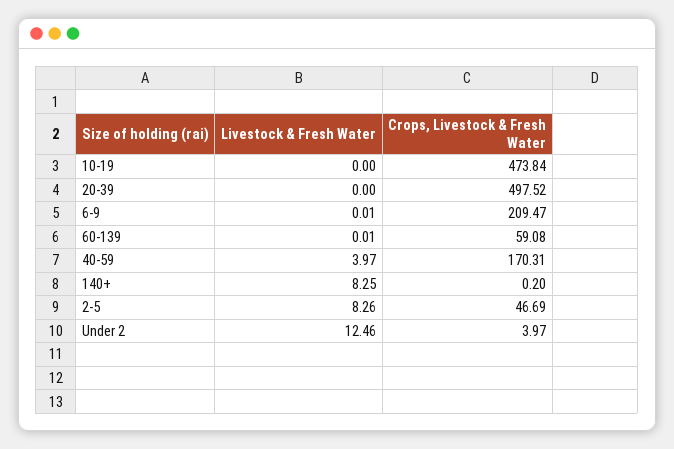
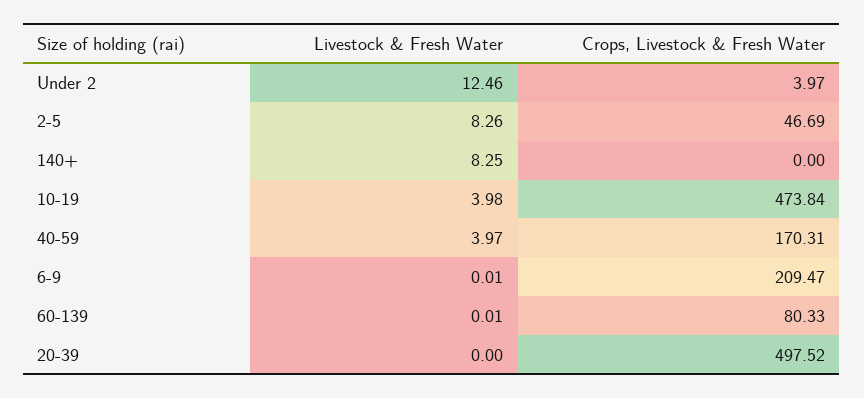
  {
    "Livestock & Fresh Water": {
-     "10-19": 0,
+     "10-19": 3.98,
      "20-39": 0,
      "6-9": 0.01,
      "60-139": 0.01,
      "40-59": 3.97,
      "140+": 8.25,
      "2-5": 8.26,
      "Under 2": 12.46
    },
    "Crops, Livestock & Fresh Water": {
      "10-19": 473.84,
      "20-39": 497.52,
      "6-9": 209.47,
-     "60-139": 59.08,
+     "60-139": 80.33,
      "40-59": 170.31,
-     "140+": 0.2,
+     "140+": 0,
      "2-5": 46.69,
      "Under 2": 3.97
    }
  }

